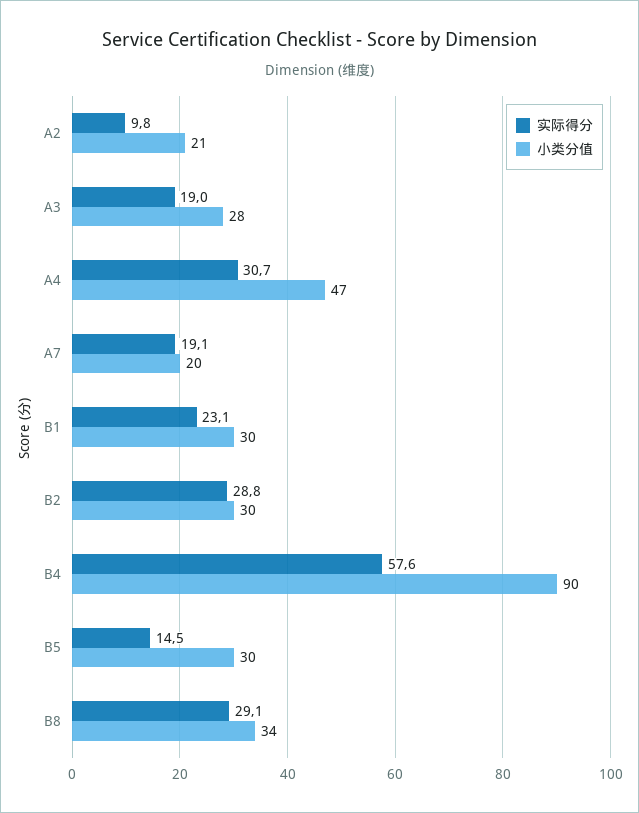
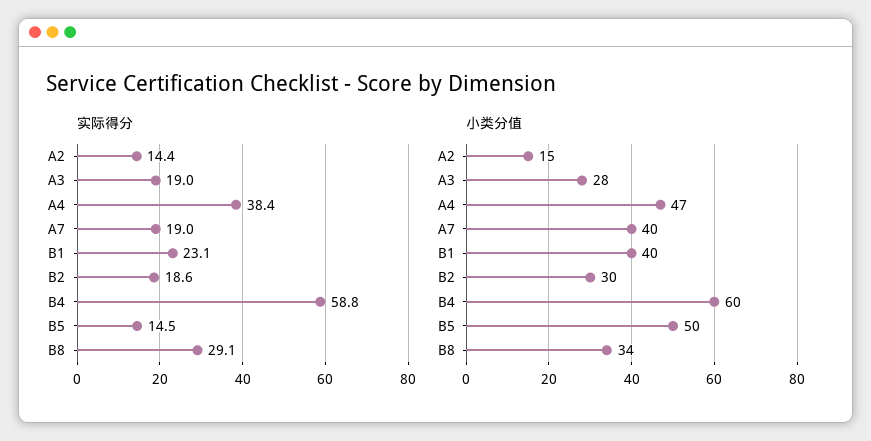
  {
    "实际得分": {
-     "A2": 9.8,
+     "A2": 14.4,
      "A3": 19,
-     "A4": 30.7,
+     "A4": 38.4,
-     "A7": 19.1,
+     "A7": 19,
      "B1": 23.1,
-     "B2": 28.8,
+     "B2": 18.6,
-     "B4": 57.6,
+     "B4": 58.8,
      "B5": 14.5,
      "B8": 29.1
    },
    "小类分值": {
-     "A2": 21,
+     "A2": 15,
      "A3": 28,
      "A4": 47,
-     "A7": 20,
+     "A7": 40,
-     "B1": 30,
+     "B1": 40,
      "B2": 30,
-     "B4": 90,
+     "B4": 60,
-     "B5": 30,
+     "B5": 50,
      "B8": 34
    }
  }

